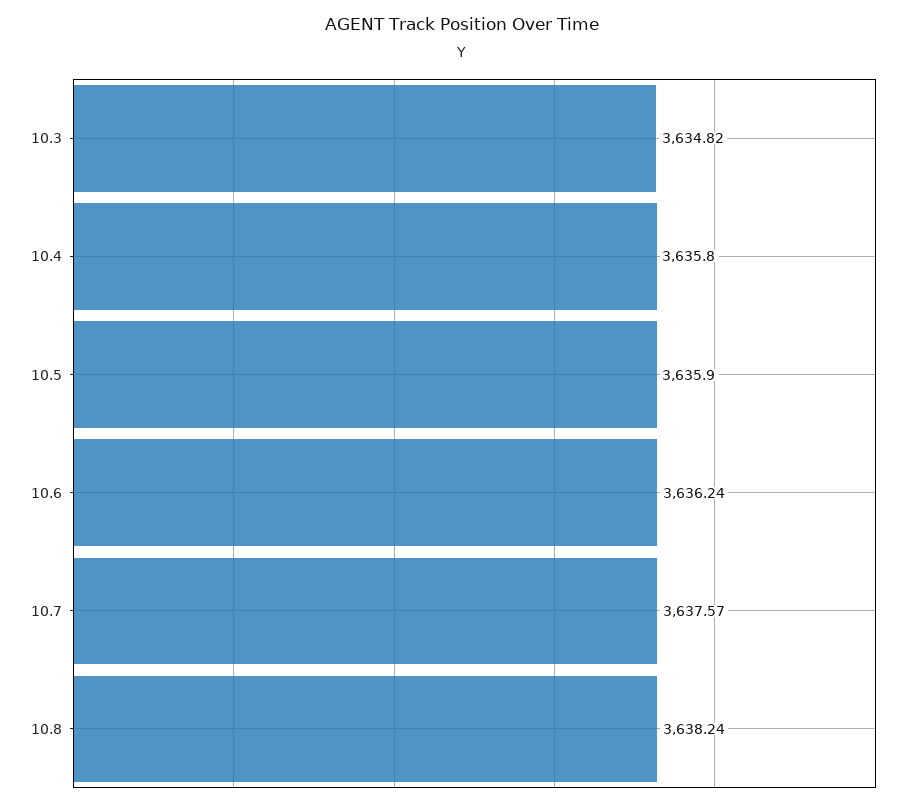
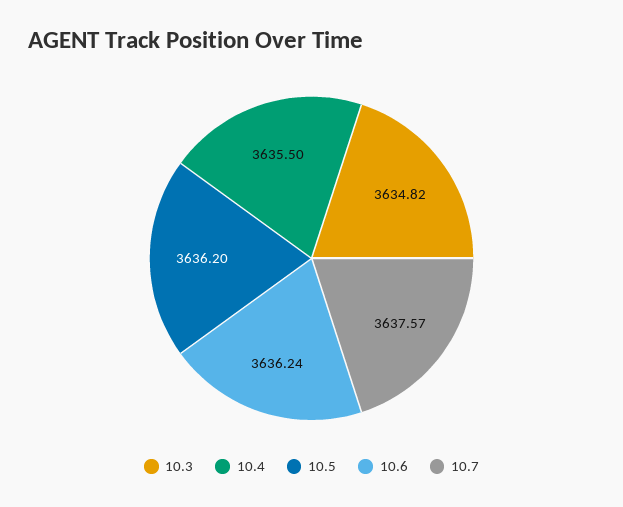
  {
    "10.3": 3634.82,
-   "10.4": 3635.8,
+   "10.4": 3635.5,
-   "10.5": 3635.9,
+   "10.5": 3636.2,
    "10.6": 3636.24,
-   "10.7": 3637.57,
+   "10.7": 3637.57
-   "10.8": 3638.24
  }

